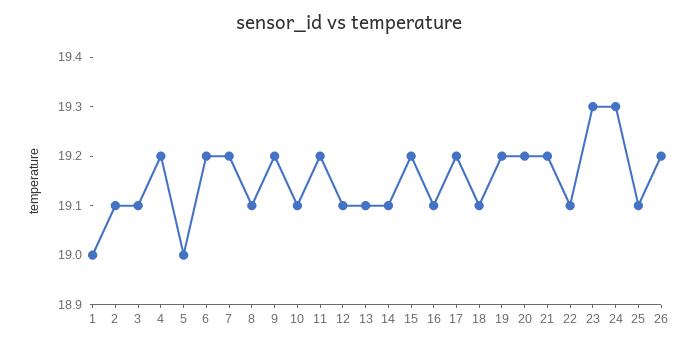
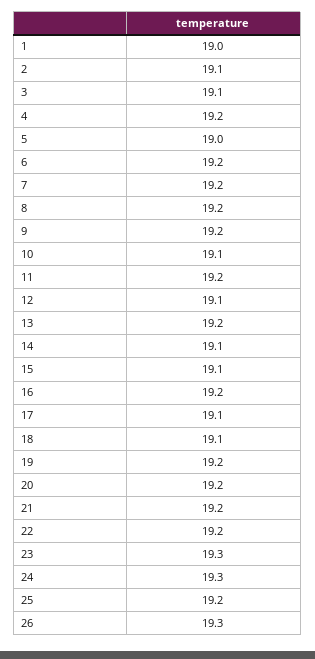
  {
    "1": 19,
    "2": 19.1,
    "3": 19.1,
    "4": 19.2,
    "5": 19,
    "6": 19.2,
    "7": 19.2,
-   "8": 19.1,
+   "8": 19.2,
    "9": 19.2,
    "10": 19.1,
    "11": 19.2,
    "12": 19.1,
-   "13": 19.1,
+   "13": 19.2,
    "14": 19.1,
-   "15": 19.2,
+   "15": 19.1,
-   "16": 19.1,
+   "16": 19.2,
-   "17": 19.2,
+   "17": 19.1,
    "18": 19.1,
    "19": 19.2,
    "20": 19.2,
    "21": 19.2,
-   "22": 19.1,
+   "22": 19.2,
    "23": 19.3,
    "24": 19.3,
-   "25": 19.1,
+   "25": 19.2,
-   "26": 19.2
+   "26": 19.3
  }

